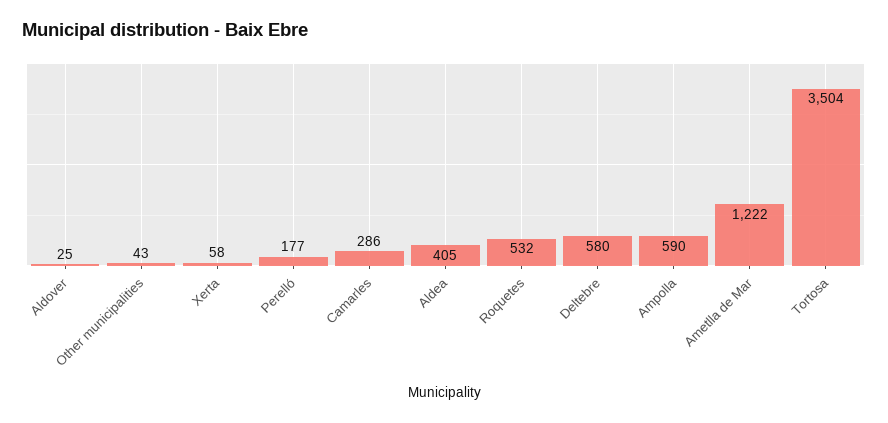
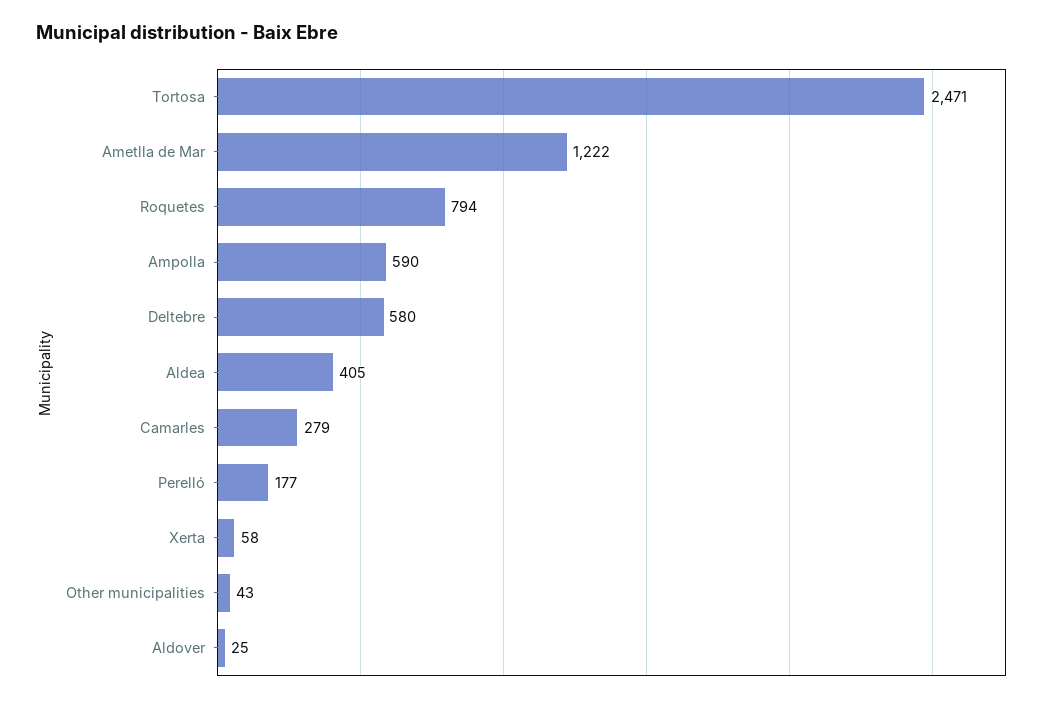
  {
    "Aldover": 25,
    "Other municipalities": 43,
    "Xerta": 58,
    "Perelló": 177,
-   "Camarles": 286,
+   "Camarles": 279,
    "Aldea": 405,
-   "Roquetes": 532,
+   "Roquetes": 794,
    "Deltebre": 580,
    "Ampolla": 590,
    "Ametlla de Mar": 1222,
-   "Tortosa": 3504
+   "Tortosa": 2471
  }

